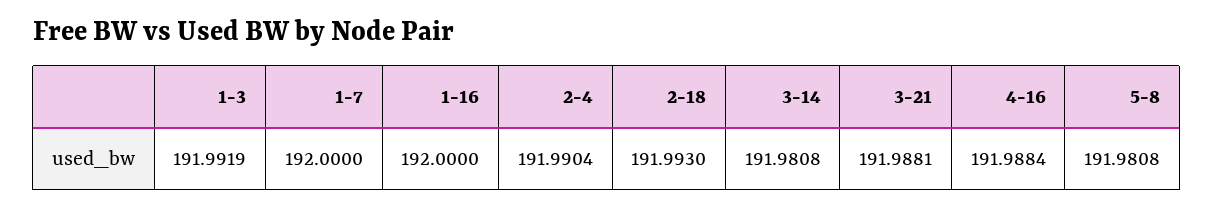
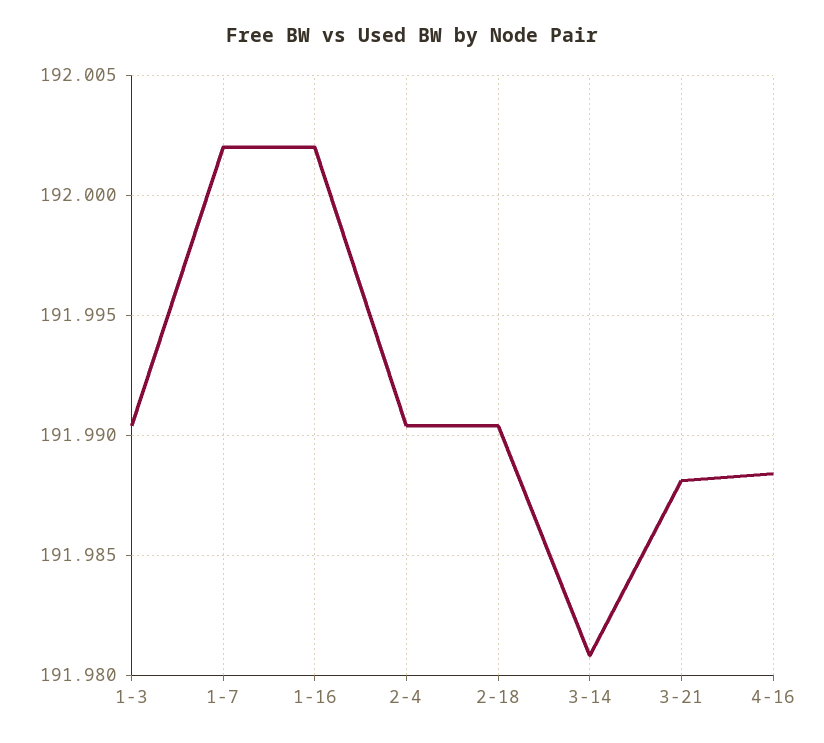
  {
-   "1-3": 191.9919,
+   "1-3": 191.9905,
-   "1-7": 192,
+   "1-7": 192.002,
-   "1-16": 192,
+   "1-16": 192.002,
    "2-4": 191.9904,
-   "2-18": 191.993,
+   "2-18": 191.9905,
    "3-14": 191.9808,
    "3-21": 191.9881,
-   "4-16": 191.9884,
+   "4-16": 191.9884
-   "5-8": 191.9808
  }

